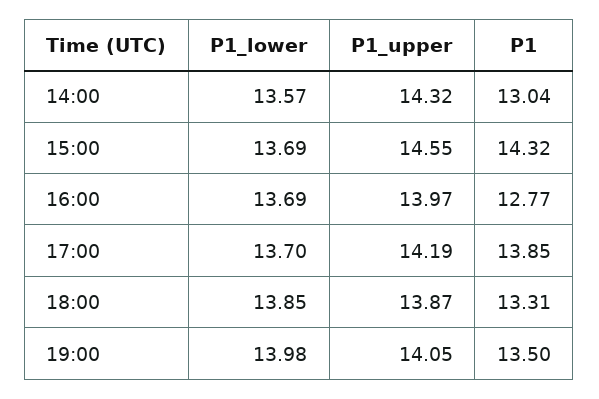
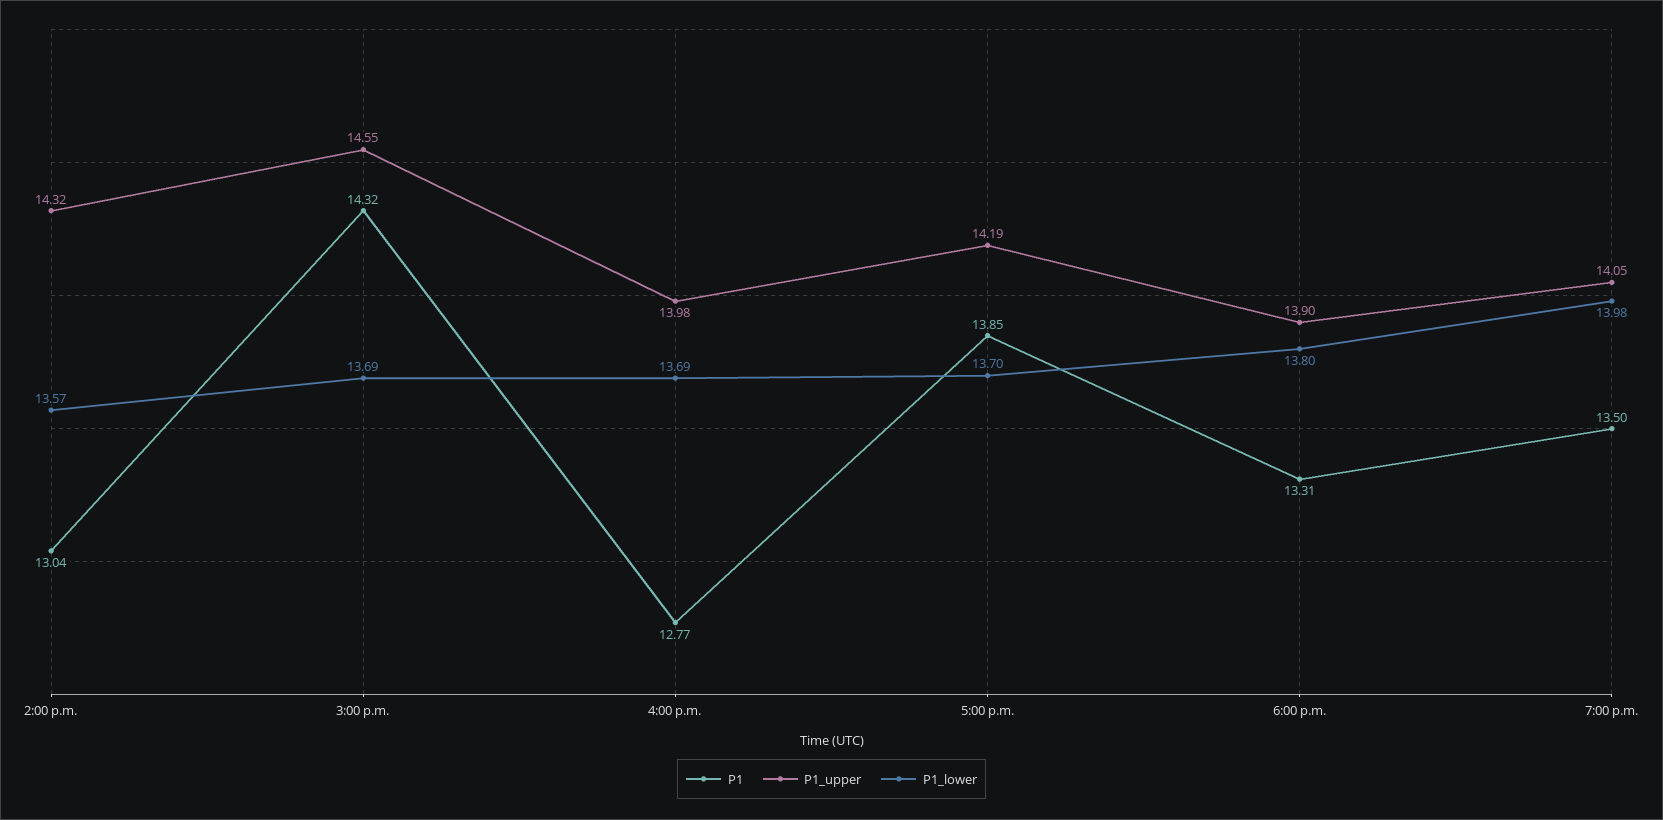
  {
    "P1_lower": {
      "14:00": 13.57,
      "15:00": 13.69,
      "16:00": 13.69,
      "17:00": 13.7,
-     "18:00": 13.85,
+     "18:00": 13.8,
      "19:00": 13.98
    },
    "P1_upper": {
      "14:00": 14.32,
      "15:00": 14.55,
-     "16:00": 13.97,
+     "16:00": 13.98,
      "17:00": 14.19,
-     "18:00": 13.87,
+     "18:00": 13.9,
      "19:00": 14.05
    },
    "P1": {
      "14:00": 13.04,
      "15:00": 14.32,
      "16:00": 12.77,
      "17:00": 13.85,
      "18:00": 13.31,
      "19:00": 13.5
    }
  }

